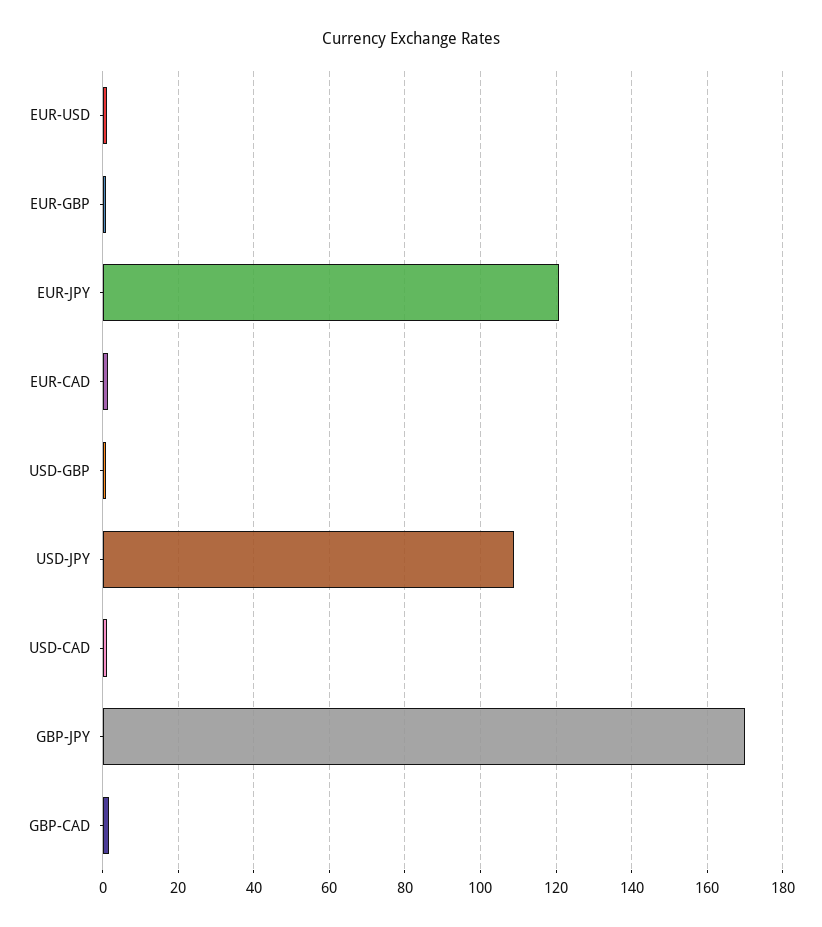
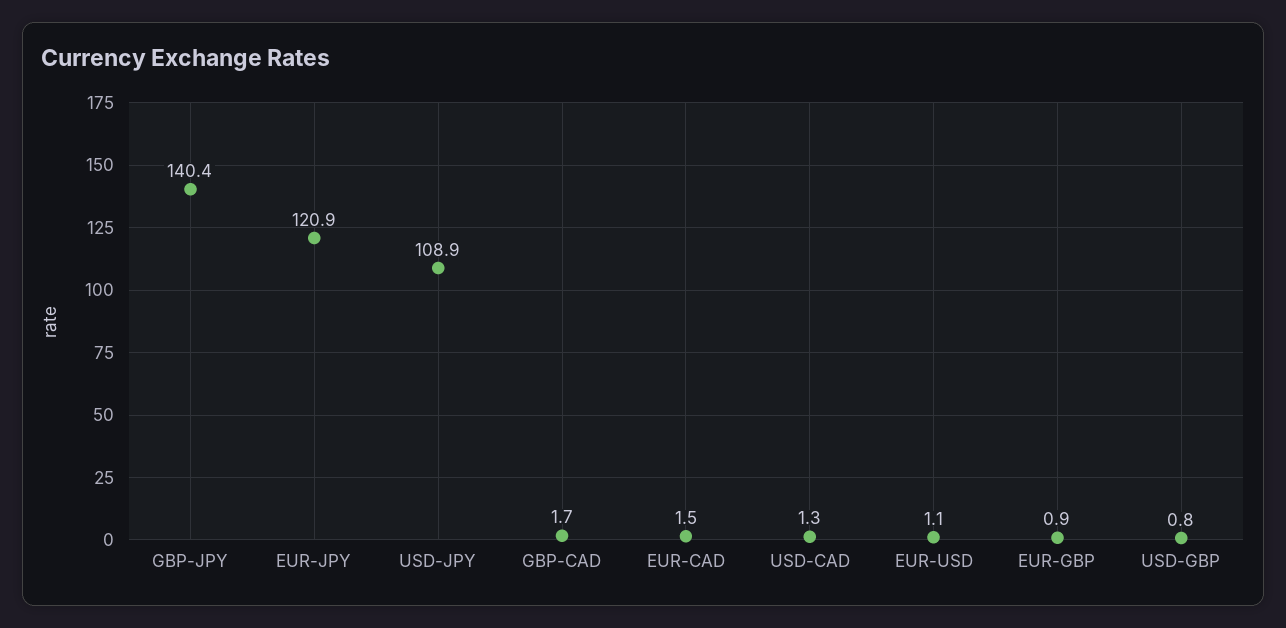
  {
    "EUR-USD": 1.1,
    "EUR-GBP": 0.9,
    "EUR-JPY": 120.9,
    "EUR-CAD": 1.5,
    "USD-GBP": 0.8,
    "USD-JPY": 108.9,
    "USD-CAD": 1.3,
-   "GBP-JPY": 170,
+   "GBP-JPY": 140.4,
    "GBP-CAD": 1.7
  }

